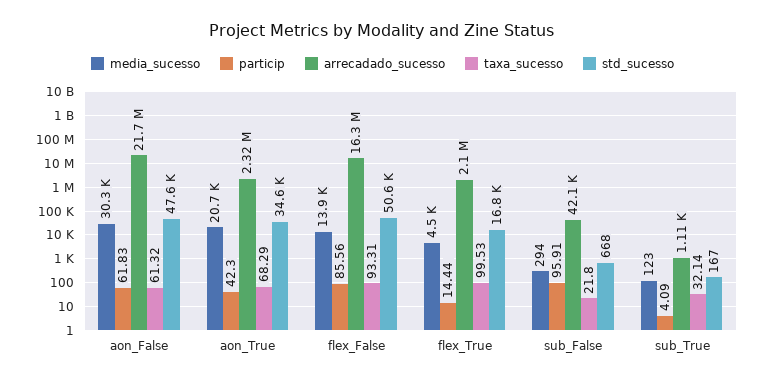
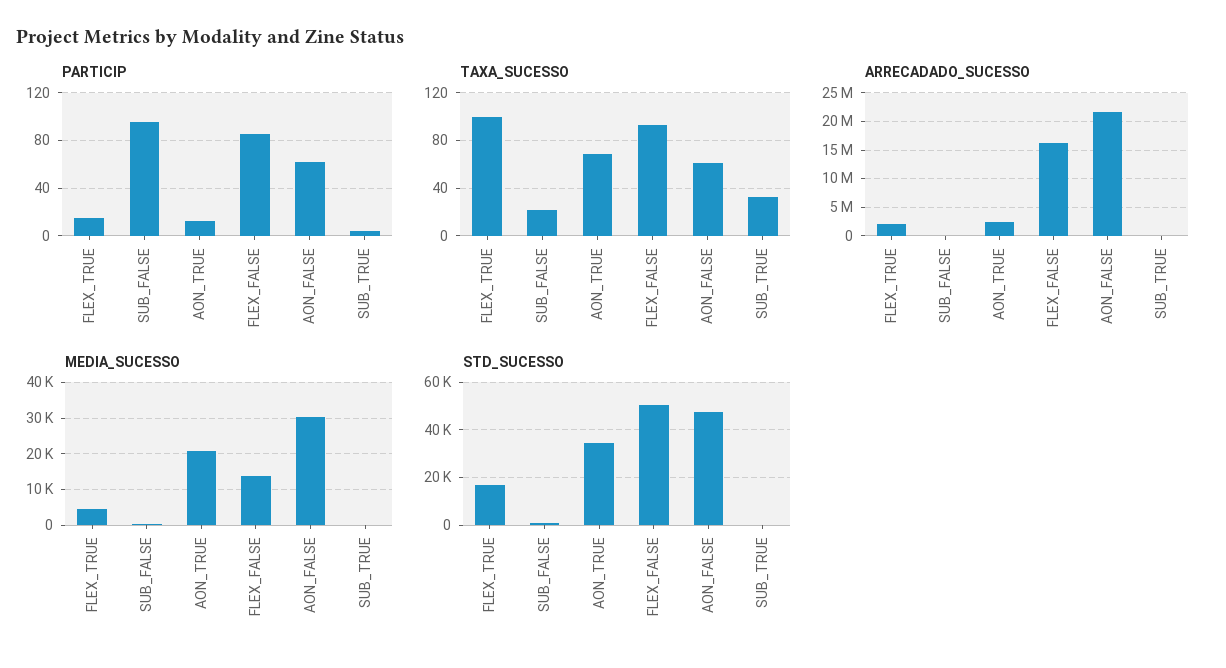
  {
    "media_sucesso": {
      "aon_False": 30300,
      "aon_True": 20700,
      "flex_False": 13900,
      "flex_True": 4500,
      "sub_False": 294,
      "sub_True": 123
    },
    "particip": {
      "aon_False": 61.83,
-     "aon_True": 42.3,
+     "aon_True": 10,
      "flex_False": 85.56,
      "flex_True": 14.44,
      "sub_False": 95.91,
      "sub_True": 4.09
    },
    "arrecadado_sucesso": {
      "aon_False": 21700000,
      "aon_True": 2320000,
      "flex_False": 16300000,
      "flex_True": 2100000,
      "sub_False": 42100,
      "sub_True": 1110
    },
    "taxa_sucesso": {
      "aon_False": 61.32,
      "aon_True": 68.29,
      "flex_False": 93.31,
      "flex_True": 99.53,
      "sub_False": 21.8,
      "sub_True": 32.14
    },
    "std_sucesso": {
      "aon_False": 47600,
      "aon_True": 34600,
      "flex_False": 50600,
      "flex_True": 16800,
      "sub_False": 668,
      "sub_True": 167
    }
  }

